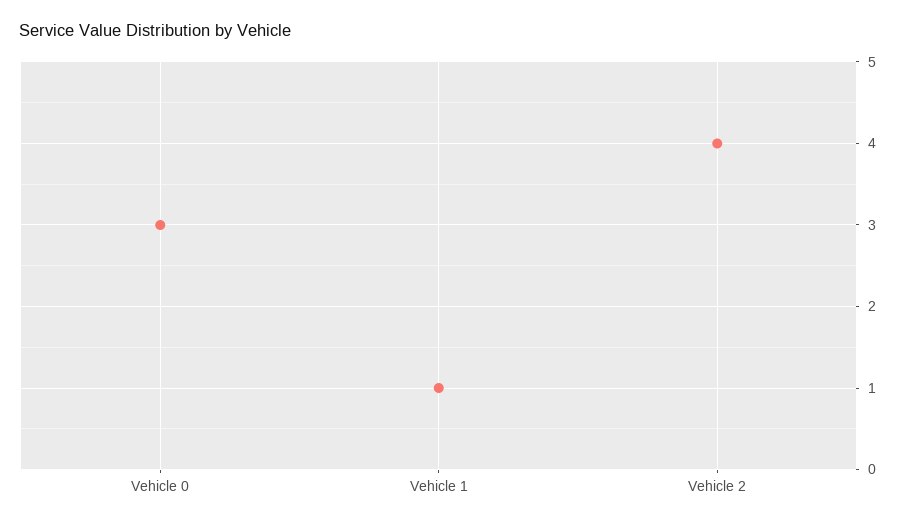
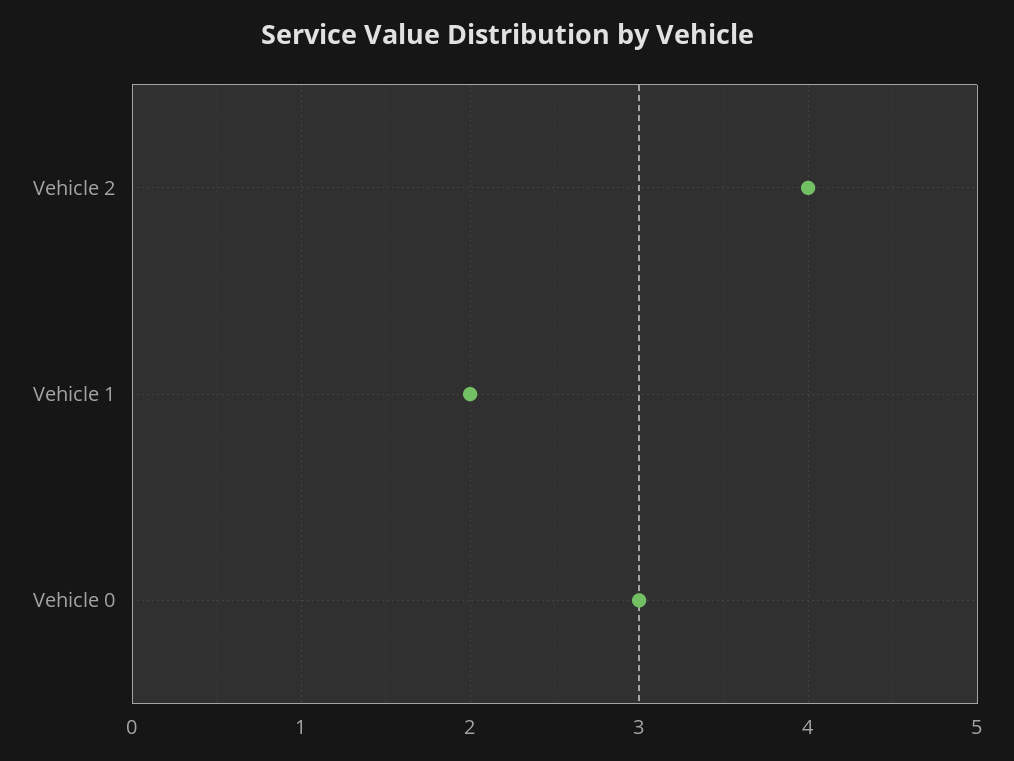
  {
    "Vehicle 0": 3,
-   "Vehicle 1": 1,
+   "Vehicle 1": 2,
    "Vehicle 2": 4
  }

